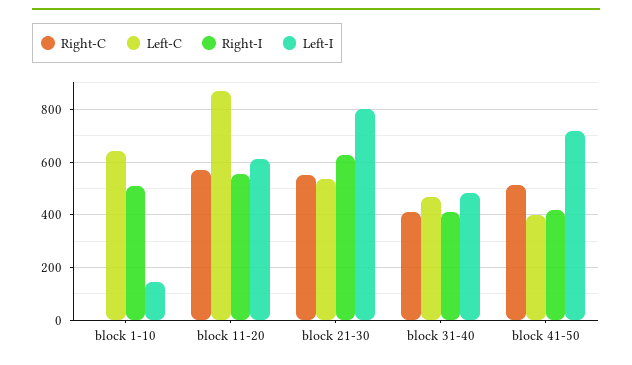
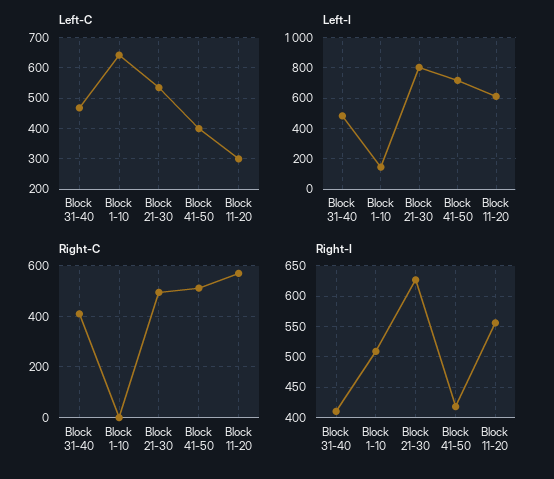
  {
    "Right-C": {
      "block 1-10": 0,
      "block 11-20": 575,
-     "block 21-30": 550,
+     "block 21-30": 500,
      "block 31-40": 400,
      "block 41-50": 500
    },
    "Left-C": {
      "block 1-10": 640,
-     "block 11-20": 875,
+     "block 11-20": 300,
      "block 21-30": 540,
      "block 31-40": 460,
      "block 41-50": 400
    },
    "Right-I": {
      "block 1-10": 510,
      "block 11-20": 560,
      "block 21-30": 630,
      "block 31-40": 410,
      "block 41-50": 420
    },
    "Left-I": {
      "block 1-10": 150,
      "block 11-20": 600,
      "block 21-30": 800,
      "block 31-40": 475,
      "block 41-50": 725
    }
  }

